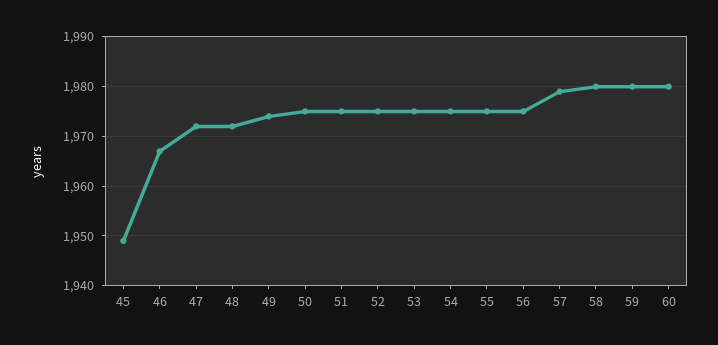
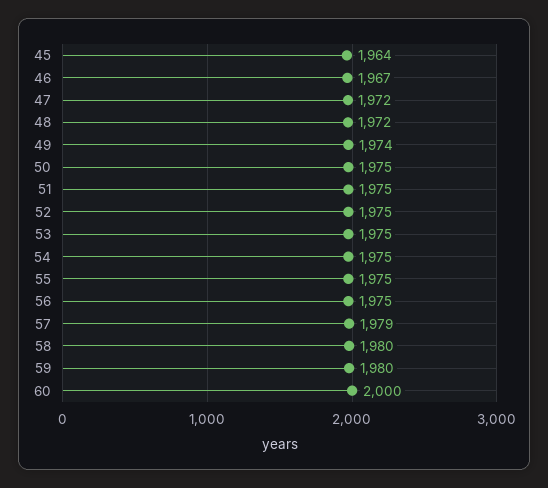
  {
-   "45": 1950,
+   "45": 1964,
    "46": 1967,
    "47": 1972,
    "48": 1972,
    "49": 1974,
    "50": 1975,
    "51": 1975,
    "52": 1975,
    "53": 1975,
    "54": 1975,
    "55": 1975,
    "56": 1975,
    "57": 1979,
    "58": 1980,
    "59": 1980,
-   "60": 1980
+   "60": 2000
  }

